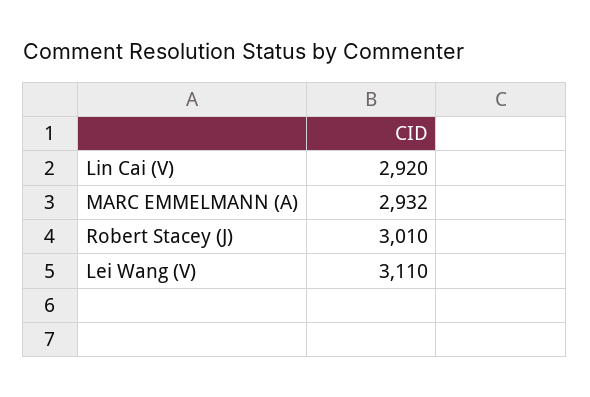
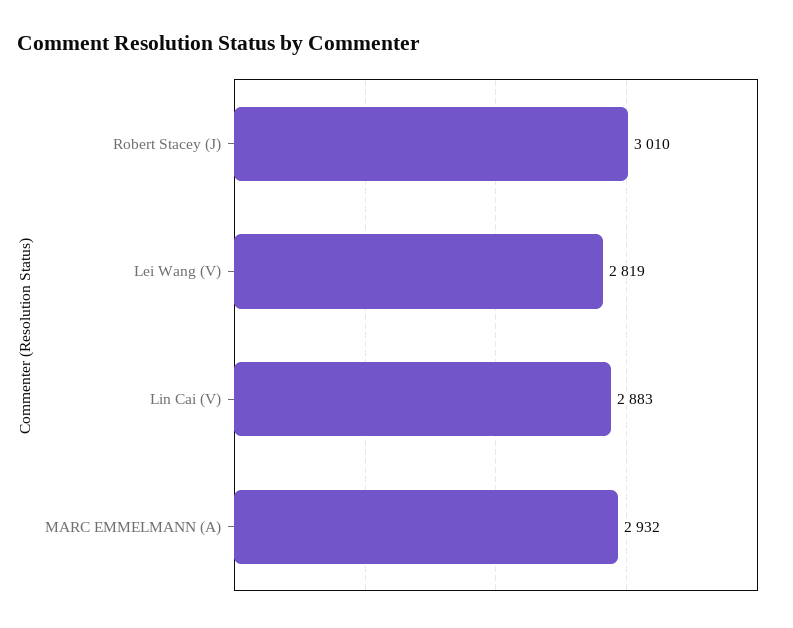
  {
-   "Lin Cai (V)": 2920,
+   "Lin Cai (V)": 2883,
    "MARC EMMELMANN (A)": 2932,
    "Robert Stacey (J)": 3010,
-   "Lei Wang (V)": 3110
+   "Lei Wang (V)": 2819
  }

